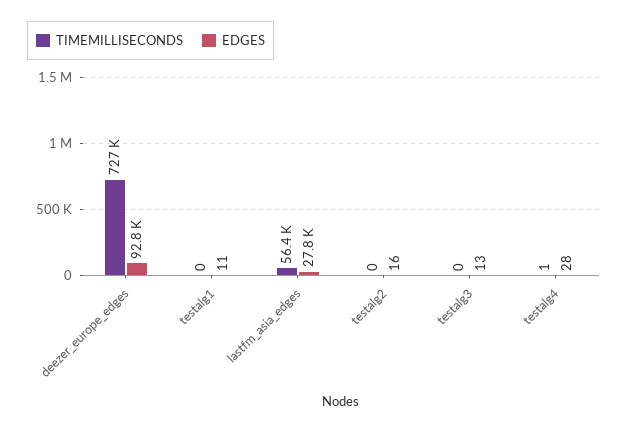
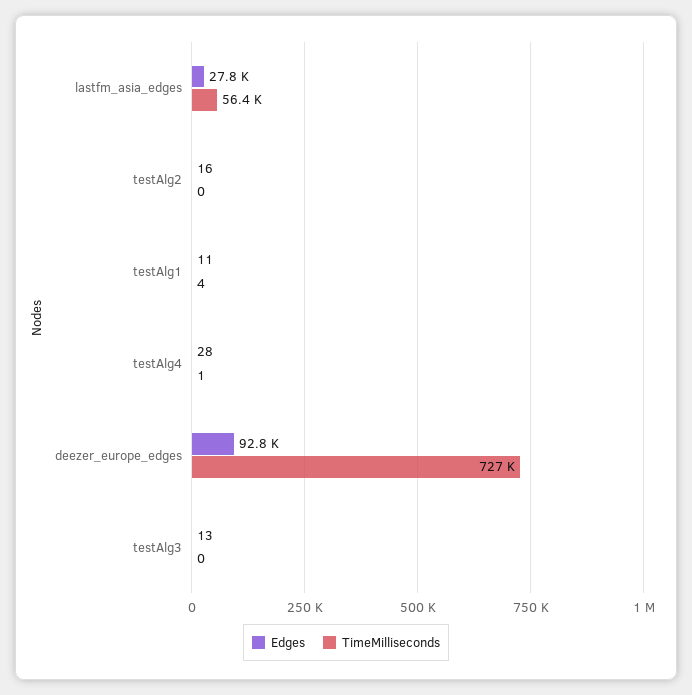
  {
    "TIMEMILLISECONDS": {
      "deezer_europe_edges": 727000,
-     "testalg1": 0,
+     "testalg1": 4,
      "lastfm_asia_edges": 56400,
      "testalg2": 0,
      "testalg3": 0,
      "testalg4": 1
    },
    "EDGES": {
      "deezer_europe_edges": 92800,
      "testalg1": 11,
      "lastfm_asia_edges": 27800,
      "testalg2": 16,
      "testalg3": 13,
      "testalg4": 28
    }
  }

